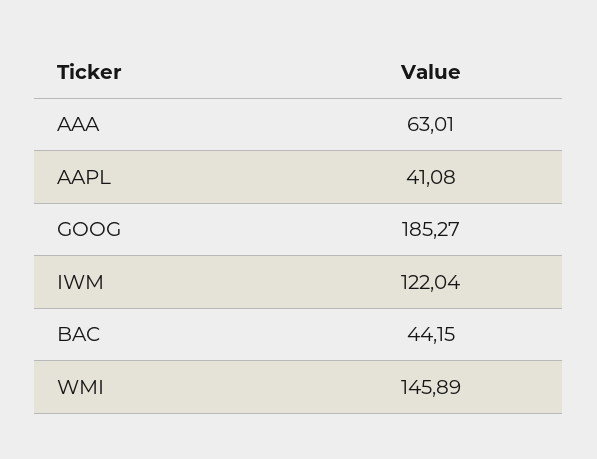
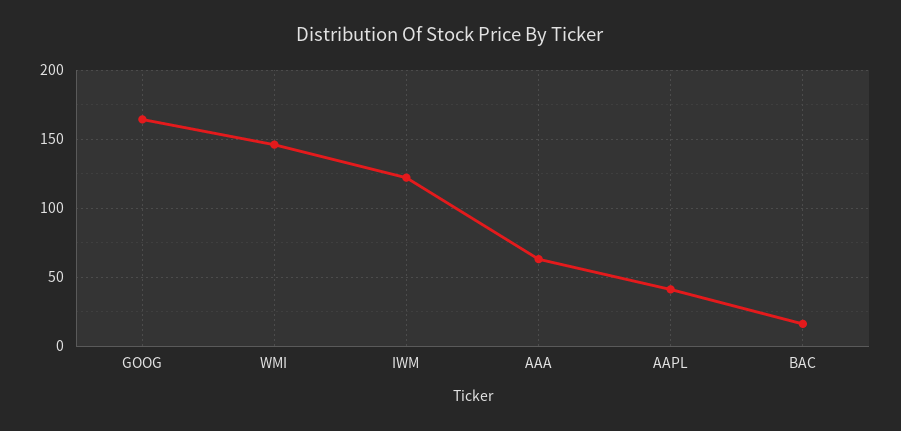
  {
    "AAA": 63.01,
    "AAPL": 41.08,
-   "GOOG": 185.27,
+   "GOOG": 165,
    "IWM": 122.04,
-   "BAC": 44.15,
+   "BAC": 15,
    "WMI": 145.89
  }

